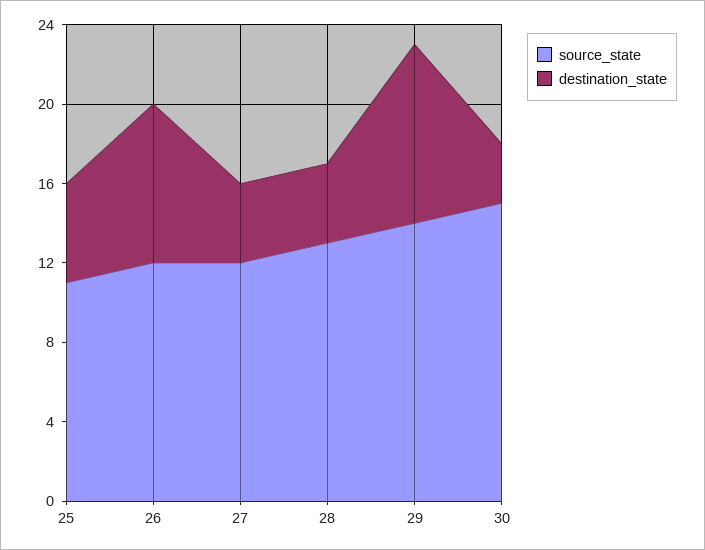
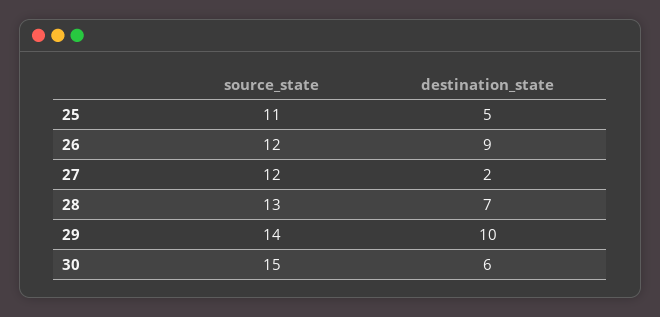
  {
    "source_state": {
      "25": 11,
      "26": 12,
      "27": 12,
      "28": 13,
      "29": 14,
      "30": 15
    },
    "destination_state": {
      "25": 5,
-     "26": 8,
+     "26": 9,
-     "27": 4,
+     "27": 2,
-     "28": 4,
+     "28": 7,
-     "29": 9,
+     "29": 10,
-     "30": 3
+     "30": 6
    }
  }

